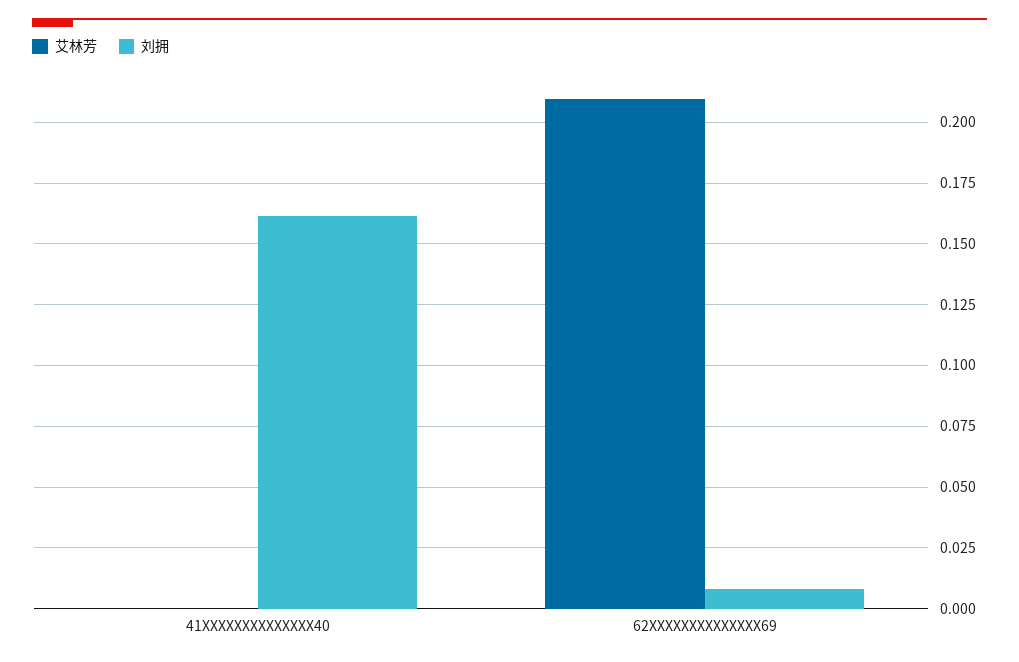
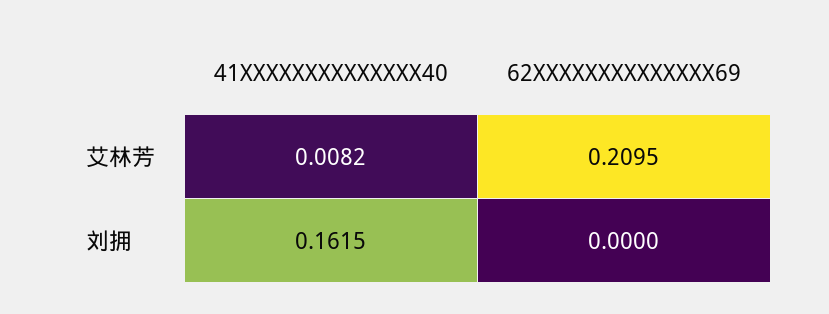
  {
    "艾林芳": {
-     "41XXXXXXXXXXXXXX40": 0,
+     "41XXXXXXXXXXXXXX40": 0.0082,
      "62XXXXXXXXXXXXXX69": 0.2095
    },
    "刘拥": {
      "41XXXXXXXXXXXXXX40": 0.1615,
-     "62XXXXXXXXXXXXXX69": 0.0075
+     "62XXXXXXXXXXXXXX69": 0
    }
  }

